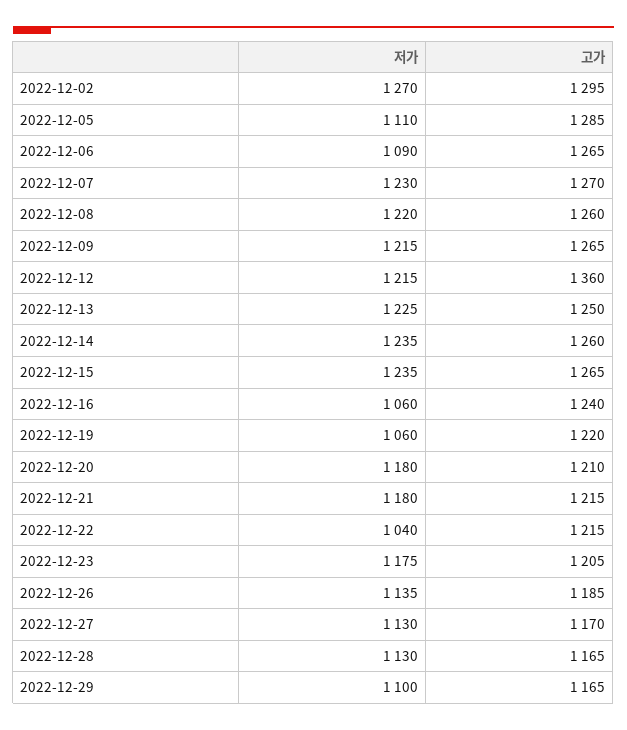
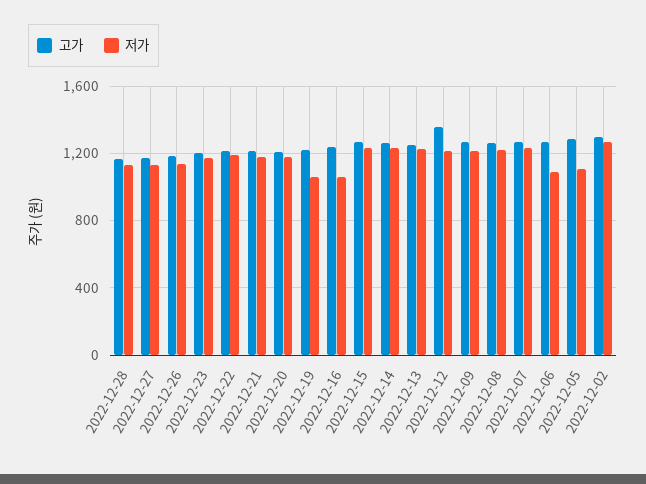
  {
    "저가": {
      "2022-12-02": 1270,
      "2022-12-05": 1110,
      "2022-12-06": 1090,
      "2022-12-07": 1230,
      "2022-12-08": 1220,
      "2022-12-09": 1215,
      "2022-12-12": 1215,
      "2022-12-13": 1225,
      "2022-12-14": 1235,
      "2022-12-15": 1235,
      "2022-12-16": 1060,
      "2022-12-19": 1060,
      "2022-12-20": 1180,
      "2022-12-21": 1180,
-     "2022-12-22": 1040,
+     "2022-12-22": 1200,
      "2022-12-23": 1175,
      "2022-12-26": 1135,
      "2022-12-27": 1130,
-     "2022-12-28": 1130,
+     "2022-12-28": 1130
-     "2022-12-29": 1100
    },
    "고가": {
      "2022-12-02": 1295,
      "2022-12-05": 1285,
      "2022-12-06": 1265,
      "2022-12-07": 1270,
      "2022-12-08": 1260,
      "2022-12-09": 1265,
      "2022-12-12": 1360,
      "2022-12-13": 1250,
      "2022-12-14": 1260,
      "2022-12-15": 1265,
      "2022-12-16": 1240,
      "2022-12-19": 1220,
      "2022-12-20": 1210,
      "2022-12-21": 1215,
      "2022-12-22": 1215,
      "2022-12-23": 1205,
      "2022-12-26": 1185,
      "2022-12-27": 1170,
-     "2022-12-28": 1165,
+     "2022-12-28": 1165
-     "2022-12-29": 1165
    }
  }

